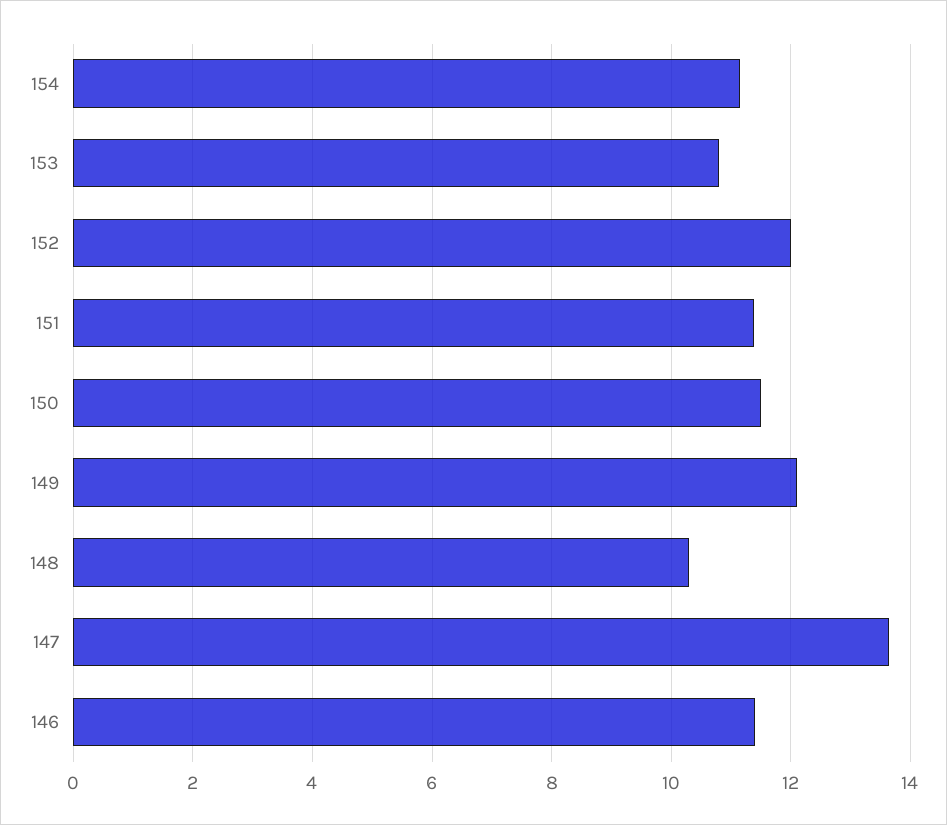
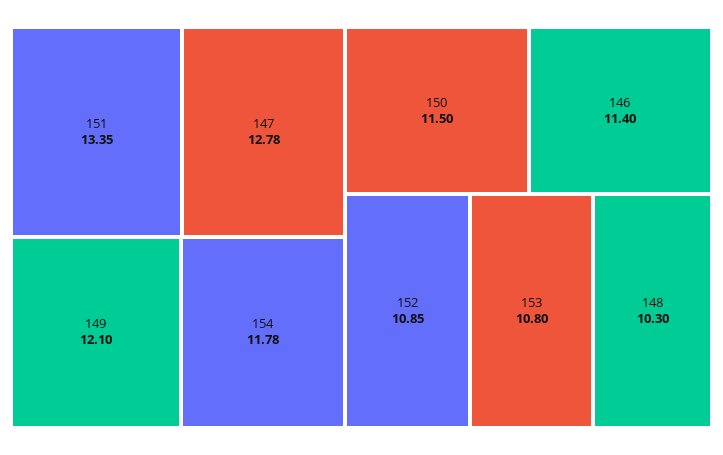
  {
-   "154": 11.2,
+   "154": 11.78,
    "153": 10.8,
-   "152": 12,
+   "152": 10.85,
-   "151": 11.4,
+   "151": 13.35,
    "150": 11.5,
    "149": 12.1,
    "148": 10.3,
-   "147": 13.6,
+   "147": 12.78,
    "146": 11.4
  }

